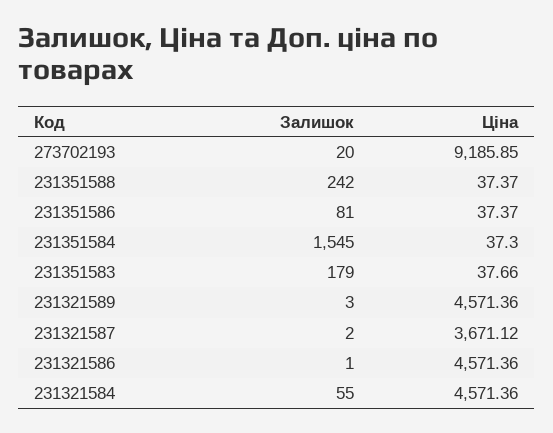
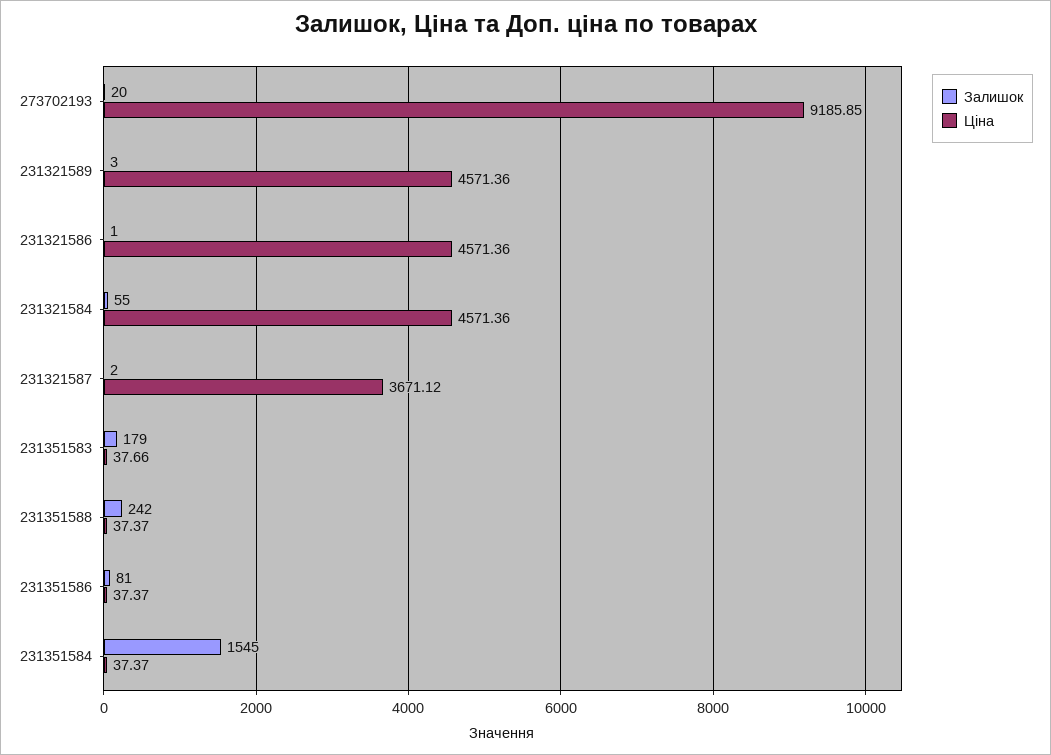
  {
    "Залишок": {
      "273702193": 20,
      "231351588": 242,
      "231351586": 81,
      "231351584": 1545,
      "231351583": 179,
      "231321589": 3,
      "231321587": 2,
      "231321586": 1,
      "231321584": 55
    },
    "Ціна": {
      "273702193": 9185.85,
      "231351588": 37.37,
      "231351586": 37.37,
-     "231351584": 37.3,
+     "231351584": 37.37,
      "231351583": 37.66,
      "231321589": 4571.36,
      "231321587": 3671.12,
      "231321586": 4571.36,
      "231321584": 4571.36
    }
  }

